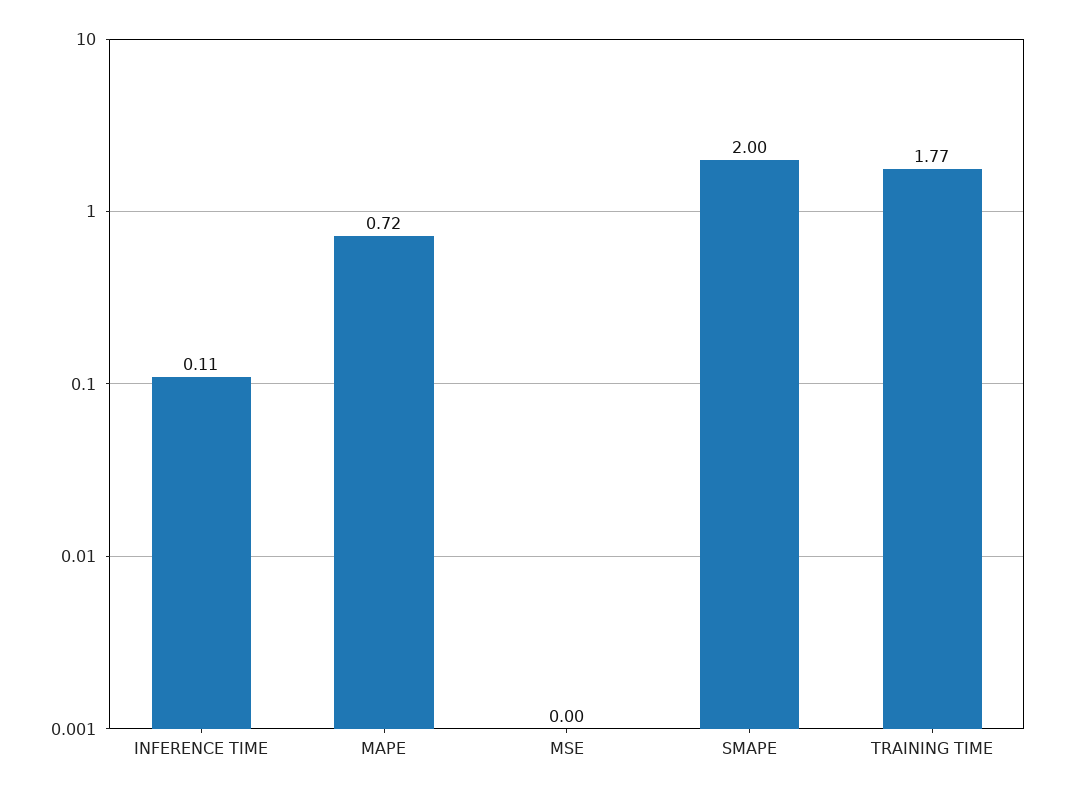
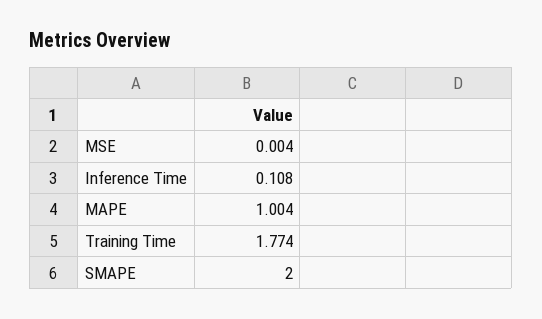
  {
    "INFERENCE TIME": 0.108,
-   "MAPE": 0.72,
+   "MAPE": 1.004,
    "MSE": 0.004,
    "SMAPE": 2,
    "TRAINING TIME": 1.774
  }

